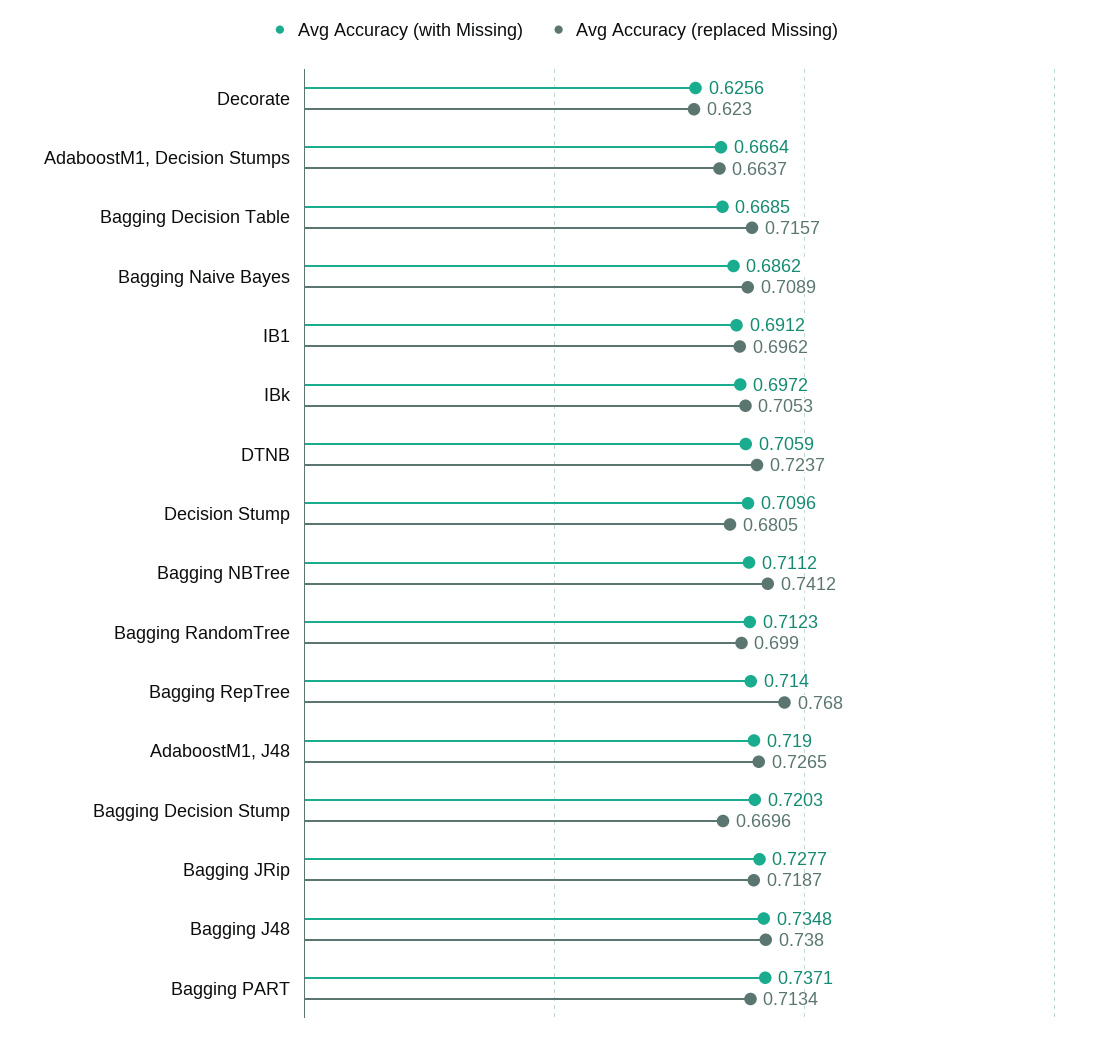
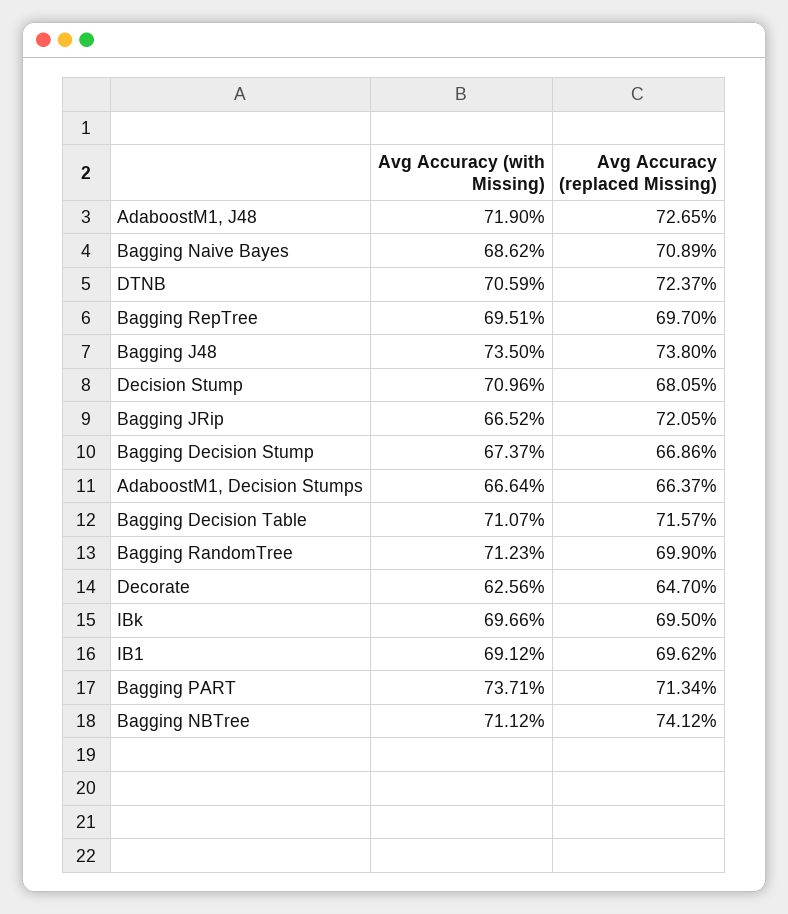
  {
    "Avg Accuracy (with Missing)": {
      "Decorate": 0.6256,
      "AdaboostM1, Decision Stumps": 0.6664,
-     "Bagging Decision Table": 0.6685,
+     "Bagging Decision Table": 0.7107,
      "Bagging Naive Bayes": 0.6862,
      "IB1": 0.6912,
-     "IBk": 0.6972,
+     "IBk": 0.6966,
      "DTNB": 0.7059,
      "Decision Stump": 0.7096,
      "Bagging NBTree": 0.7112,
      "Bagging RandomTree": 0.7123,
-     "Bagging RepTree": 0.714,
+     "Bagging RepTree": 0.6951,
      "AdaboostM1, J48": 0.719,
-     "Bagging Decision Stump": 0.7203,
+     "Bagging Decision Stump": 0.6737,
-     "Bagging JRip": 0.7277,
+     "Bagging JRip": 0.6652,
-     "Bagging J48": 0.7348,
+     "Bagging J48": 0.735,
      "Bagging PART": 0.7371
    },
    "Avg Accuracy (replaced Missing)": {
-     "Decorate": 0.623,
+     "Decorate": 0.647,
      "AdaboostM1, Decision Stumps": 0.6637,
      "Bagging Decision Table": 0.7157,
      "Bagging Naive Bayes": 0.7089,
      "IB1": 0.6962,
-     "IBk": 0.7053,
+     "IBk": 0.695,
      "DTNB": 0.7237,
      "Decision Stump": 0.6805,
      "Bagging NBTree": 0.7412,
      "Bagging RandomTree": 0.699,
-     "Bagging RepTree": 0.768,
+     "Bagging RepTree": 0.697,
      "AdaboostM1, J48": 0.7265,
-     "Bagging Decision Stump": 0.6696,
+     "Bagging Decision Stump": 0.6686,
-     "Bagging JRip": 0.7187,
+     "Bagging JRip": 0.7205,
      "Bagging J48": 0.738,
      "Bagging PART": 0.7134
    }
  }

